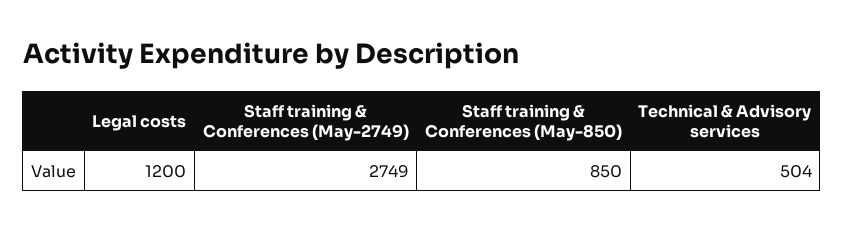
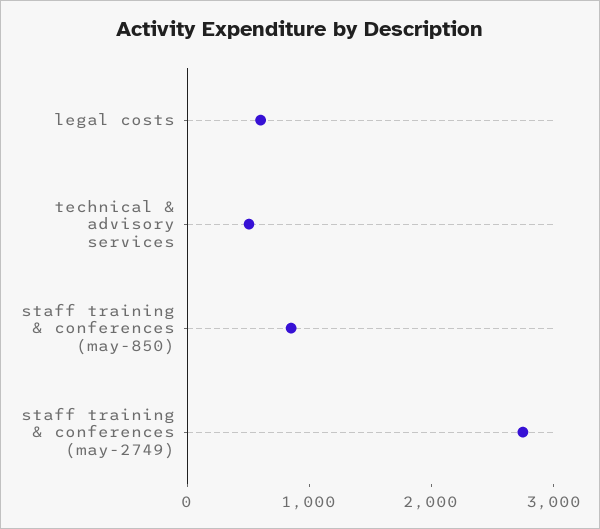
  {
-   "Legal costs": 1200,
+   "Legal costs": 600,
    "Staff training & Conferences (May-2749)": 2749,
    "Staff training & Conferences (May-850)": 850,
    "Technical & Advisory services": 504
  }

